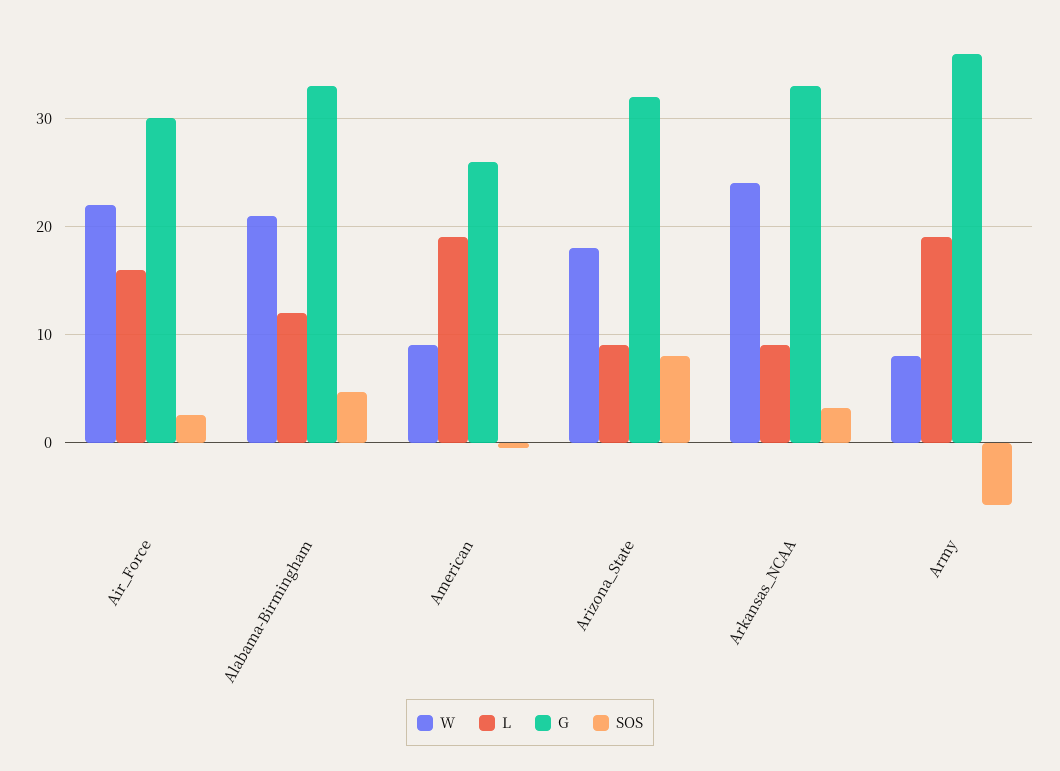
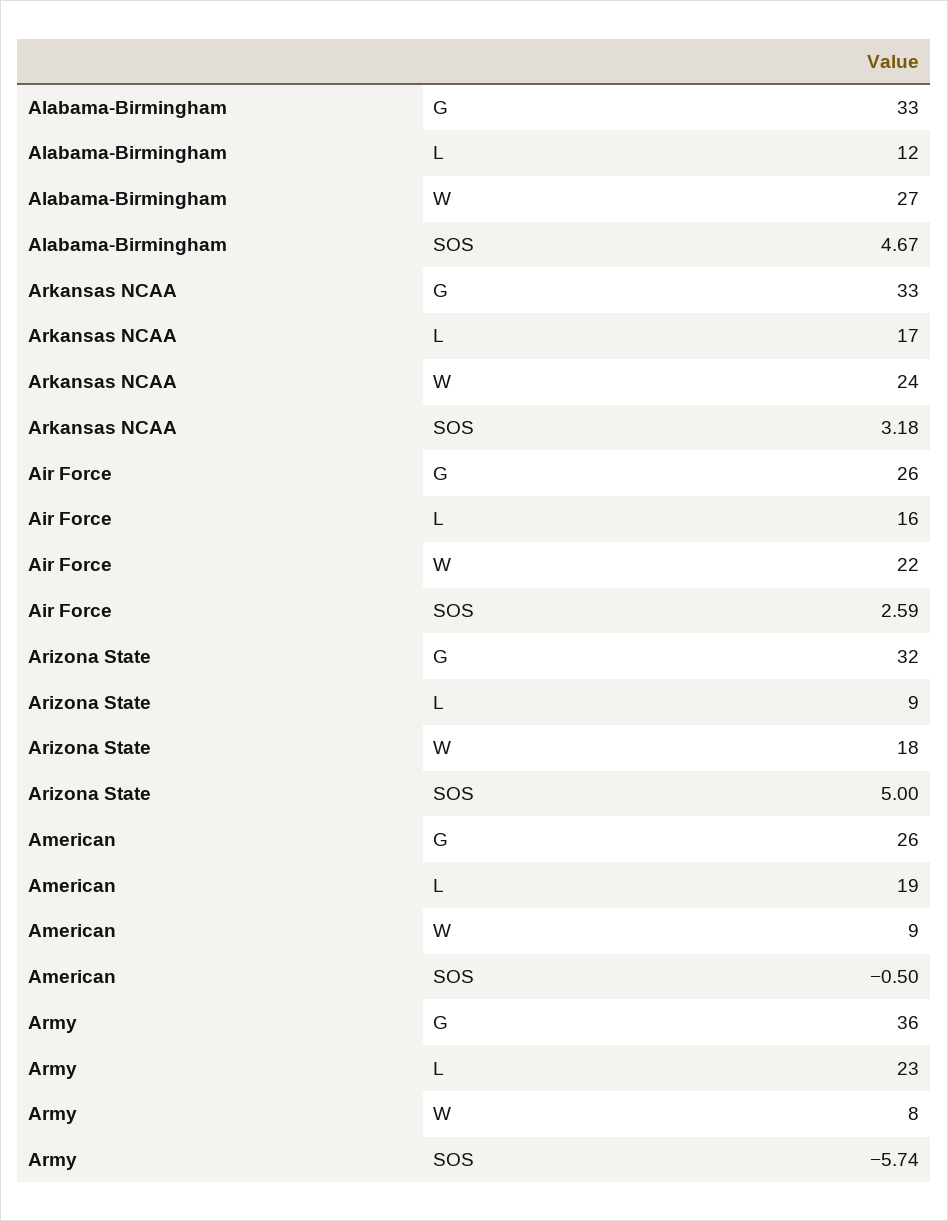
  {
    "W": {
      "Air_Force": 22,
-     "Alabama-Birmingham": 21,
+     "Alabama-Birmingham": 27,
      "American": 9,
      "Arizona_State": 18,
      "Arkansas_NCAA": 24,
      "Army": 8
    },
    "L": {
      "Air_Force": 16,
      "Alabama-Birmingham": 12,
      "American": 19,
      "Arizona_State": 9,
-     "Arkansas_NCAA": 9,
+     "Arkansas_NCAA": 17,
-     "Army": 19
+     "Army": 23
    },
    "G": {
-     "Air_Force": 30,
+     "Air_Force": 26,
      "Alabama-Birmingham": 33,
      "American": 26,
      "Arizona_State": 32,
      "Arkansas_NCAA": 33,
      "Army": 36
    },
    "SOS": {
      "Air_Force": 2.59,
      "Alabama-Birmingham": 4.67,
      "American": -0.5,
-     "Arizona_State": 8,
+     "Arizona_State": 5,
      "Arkansas_NCAA": 3.18,
      "Army": -5.74
    }
  }

